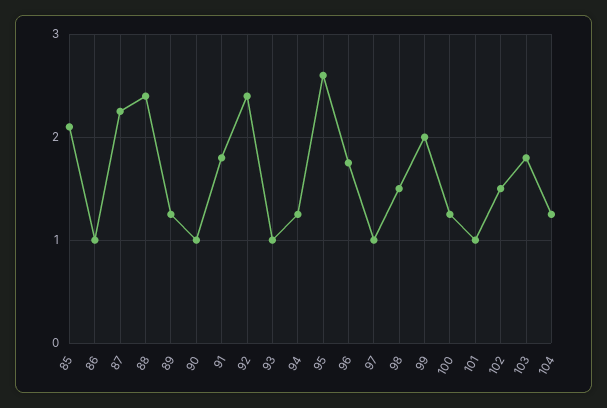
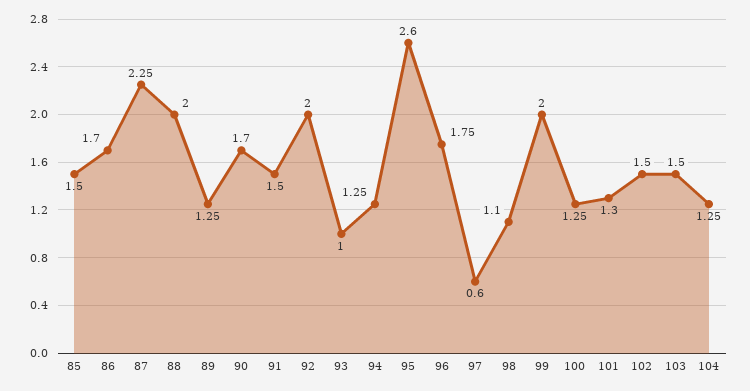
  {
-   "85": 2.1,
+   "85": 1.5,
-   "86": 1,
+   "86": 1.7,
    "87": 2.25,
-   "88": 2.4,
+   "88": 2,
    "89": 1.25,
-   "90": 1,
+   "90": 1.7,
-   "91": 1.8,
+   "91": 1.5,
-   "92": 2.4,
+   "92": 2,
    "93": 1,
    "94": 1.25,
    "95": 2.6,
    "96": 1.75,
-   "97": 1,
+   "97": 0.6,
-   "98": 1.5,
+   "98": 1.1,
    "99": 2,
    "100": 1.25,
-   "101": 1,
+   "101": 1.3,
    "102": 1.5,
-   "103": 1.8,
+   "103": 1.5,
    "104": 1.25
  }

